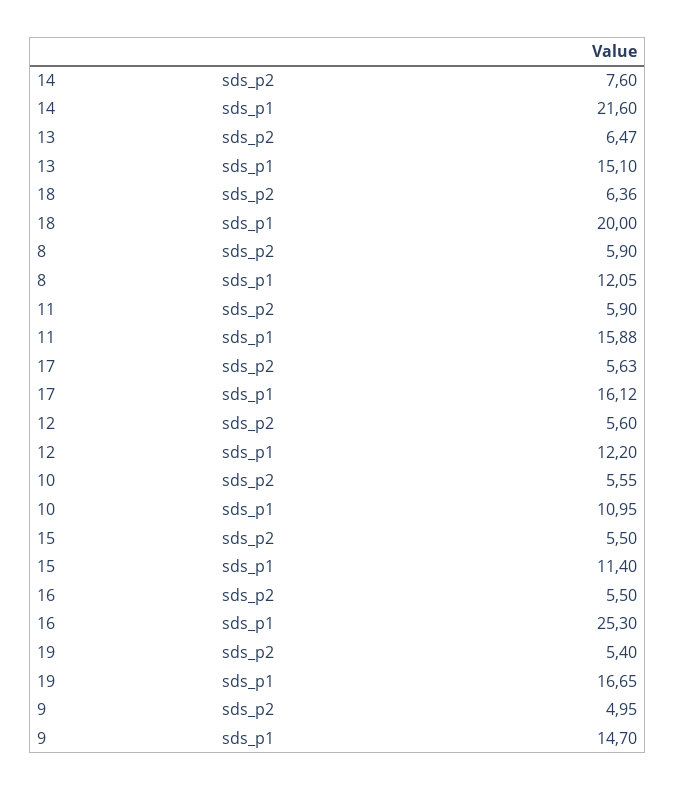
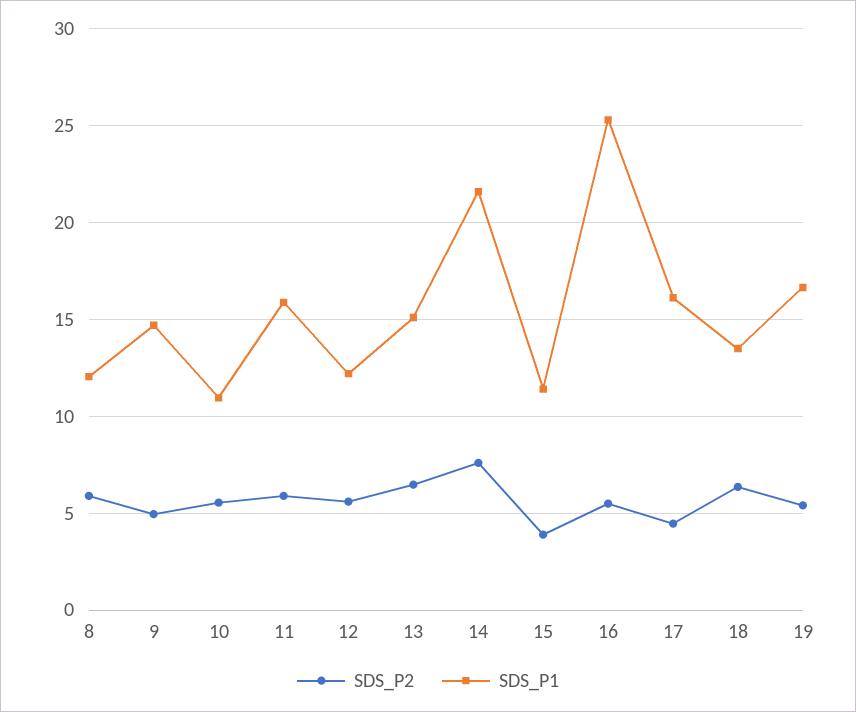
  {
    "sds_p2": {
      "14": 7.6,
      "13": 6.47,
      "18": 6.36,
      "8": 5.9,
      "11": 5.9,
-     "17": 5.63,
+     "17": 4.5,
      "12": 5.6,
      "10": 5.55,
-     "15": 5.5,
+     "15": 4,
      "16": 5.5,
      "19": 5.4,
      "9": 4.95
    },
    "sds_p1": {
      "14": 21.6,
      "13": 15.1,
-     "18": 20,
+     "18": 13.5,
      "8": 12.05,
      "11": 15.88,
      "17": 16.12,
      "12": 12.2,
      "10": 10.95,
      "15": 11.4,
      "16": 25.3,
      "19": 16.65,
      "9": 14.7
    }
  }

